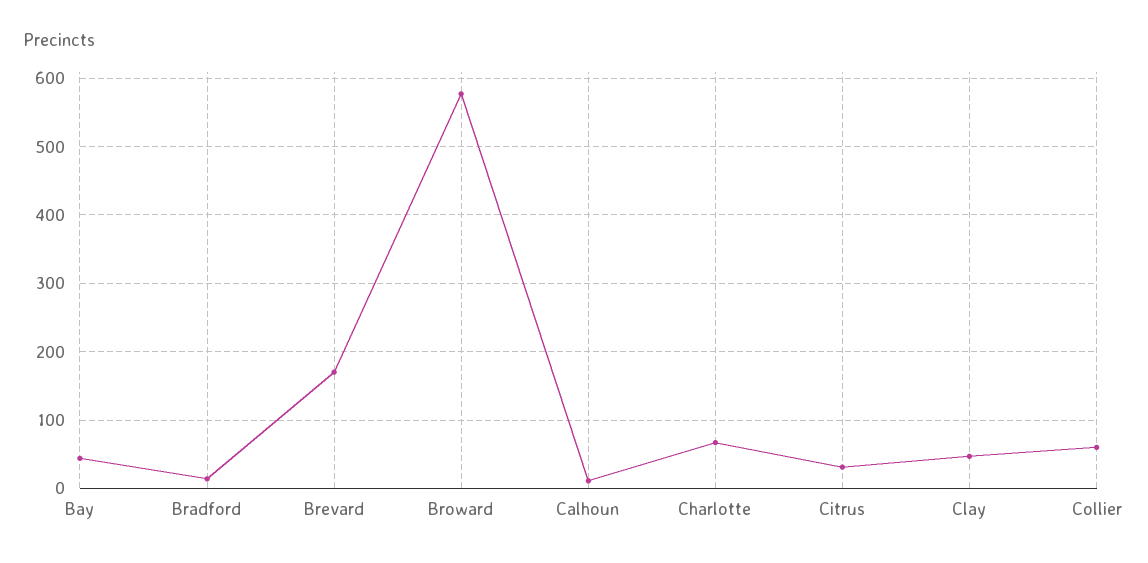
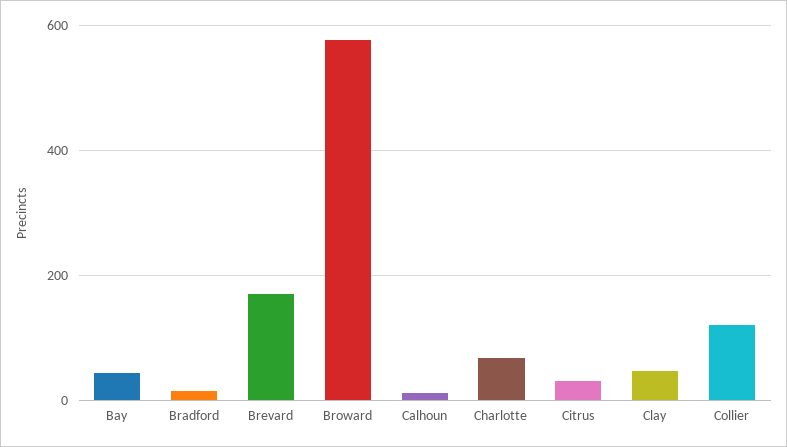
  {
    "Bay": 40,
    "Bradford": 10,
    "Brevard": 170,
    "Broward": 580,
    "Calhoun": 10,
    "Charlotte": 70,
    "Citrus": 30,
    "Clay": 50,
-   "Collier": 60
+   "Collier": 120
  }

